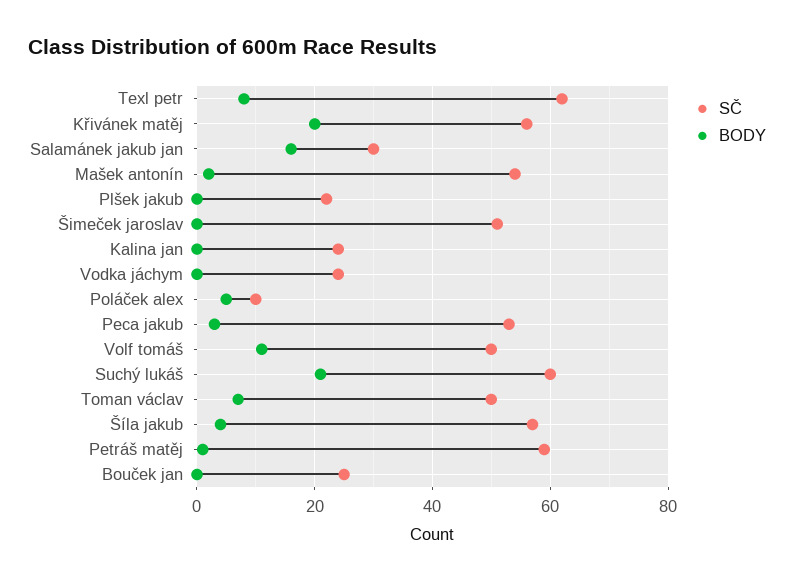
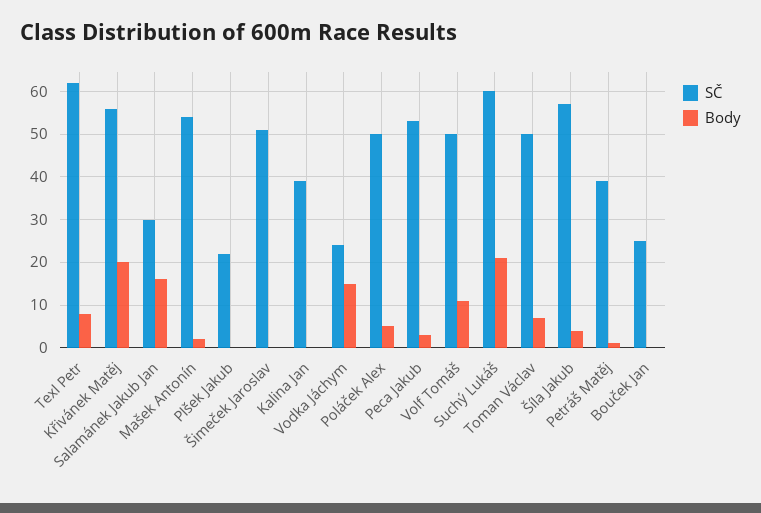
  {
    "SČ": {
      "Texl petr": 60,
      "Křivánek matěj": 55,
      "Salamánek jakub jan": 30,
      "Mašek antonín": 55,
      "Plšek jakub": 20,
      "Šimeček jaroslav": 50,
-     "Kalina jan": 25,
+     "Kalina jan": 40,
      "Vodka jáchym": 25,
-     "Poláček alex": 10,
+     "Poláček alex": 50,
      "Peca jakub": 55,
      "Volf tomáš": 50,
      "Suchý lukáš": 60,
      "Toman václav": 50,
      "Šíla jakub": 55,
-     "Petráš matěj": 60,
+     "Petráš matěj": 40,
      "Bouček jan": 25
    },
    "BODY": {
      "Texl petr": 10,
      "Křivánek matěj": 20,
      "Salamánek jakub jan": 15,
      "Mašek antonín": 0,
      "Plšek jakub": 0,
      "Šimeček jaroslav": 0,
      "Kalina jan": 0,
-     "Vodka jáchym": 0,
+     "Vodka jáchym": 15,
      "Poláček alex": 5,
      "Peca jakub": 5,
      "Volf tomáš": 10,
      "Suchý lukáš": 20,
      "Toman václav": 5,
      "Šíla jakub": 5,
      "Petráš matěj": 0,
      "Bouček jan": 0
    }
  }

